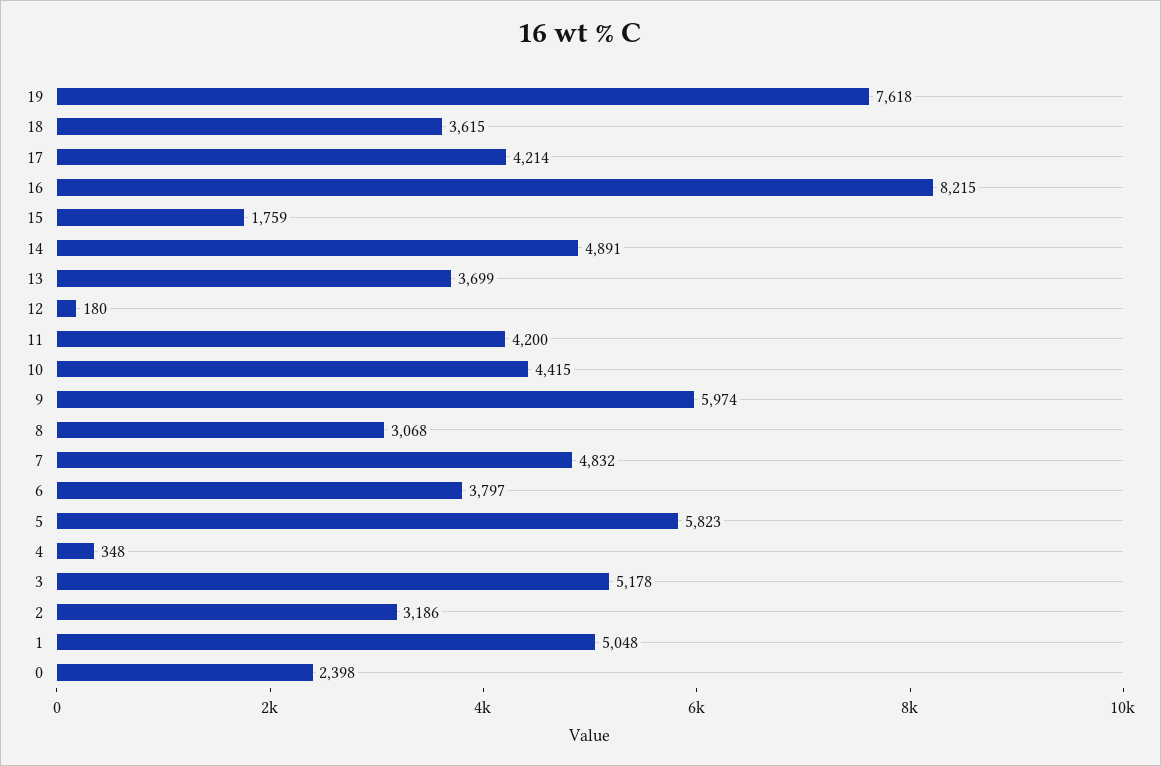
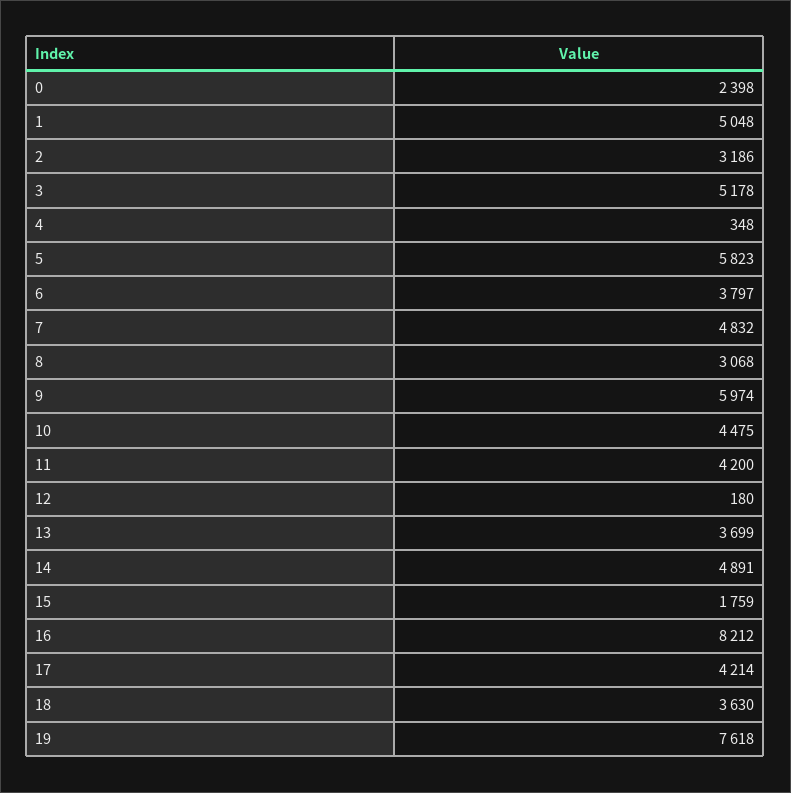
  {
    "19": 7618,
-   "18": 3615,
+   "18": 3630,
    "17": 4214,
-   "16": 8215,
+   "16": 8212,
    "15": 1759,
    "14": 4891,
    "13": 3699,
    "12": 180,
    "11": 4200,
-   "10": 4415,
+   "10": 4475,
    "9": 5974,
    "8": 3068,
    "7": 4832,
    "6": 3797,
    "5": 5823,
    "4": 348,
    "3": 5178,
    "2": 3186,
    "1": 5048,
    "0": 2398
  }

